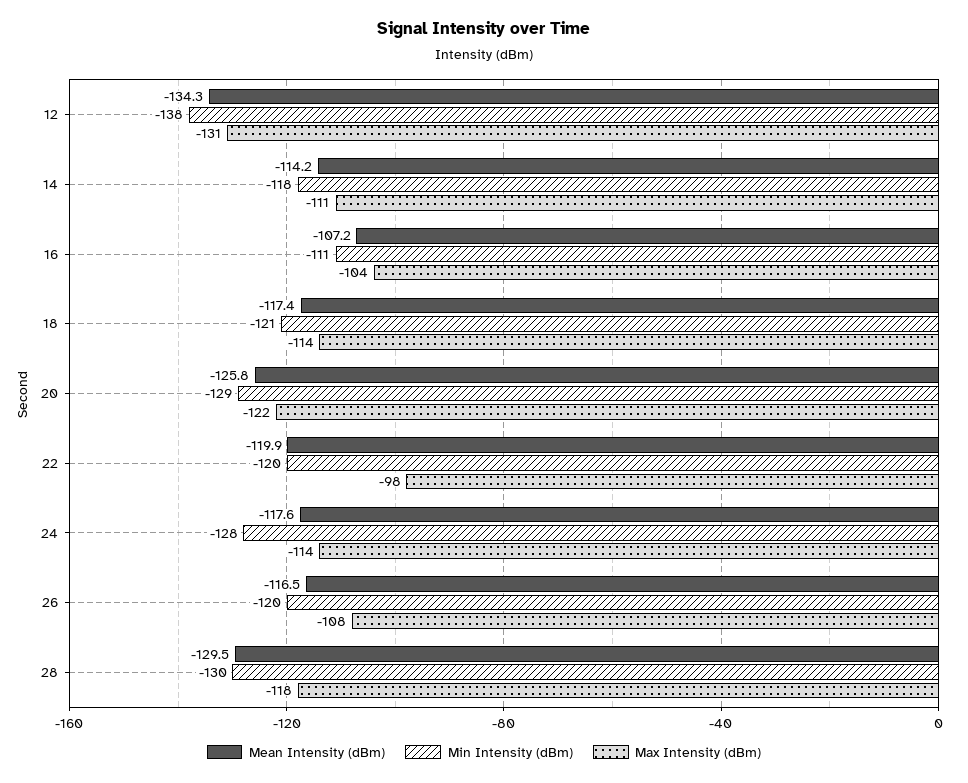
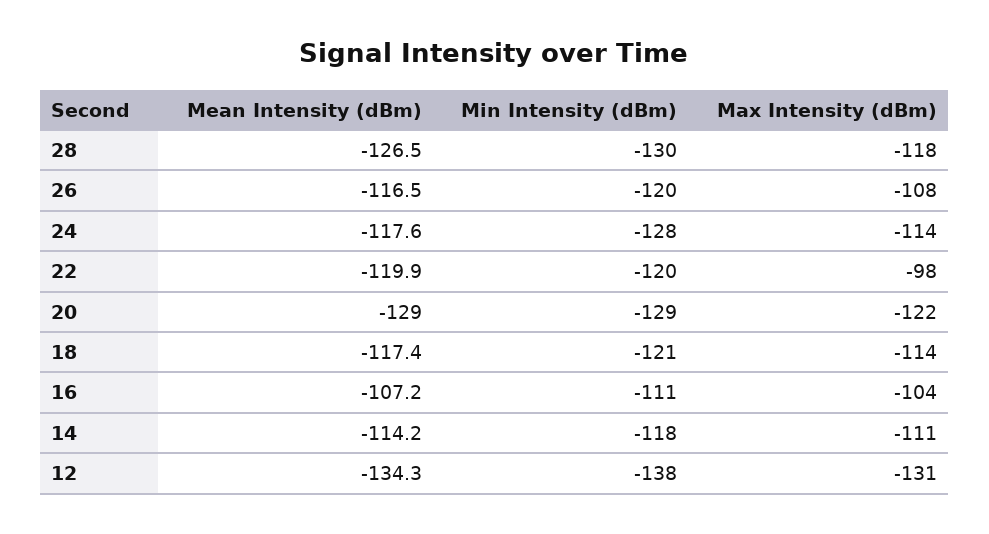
  {
    "Mean Intensity (dBm)": {
      "12": -134.3,
      "14": -114.2,
      "16": -107.2,
      "18": -117.4,
-     "20": -125.8,
+     "20": -129,
      "22": -119.9,
      "24": -117.6,
      "26": -116.5,
-     "28": -129.5
+     "28": -126.5
    },
    "Min Intensity (dBm)": {
      "12": -138,
      "14": -118,
      "16": -111,
      "18": -121,
      "20": -129,
      "22": -120,
      "24": -128,
      "26": -120,
      "28": -130
    },
    "Max Intensity (dBm)": {
      "12": -131,
      "14": -111,
      "16": -104,
      "18": -114,
      "20": -122,
      "22": -98,
      "24": -114,
      "26": -108,
      "28": -118
    }
  }

